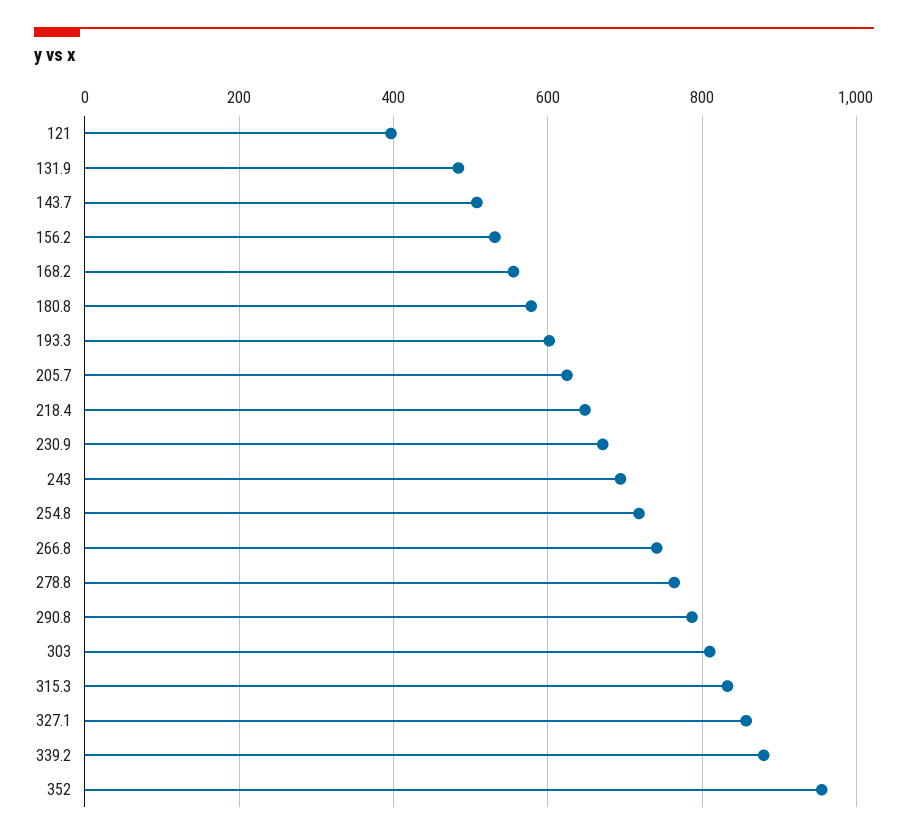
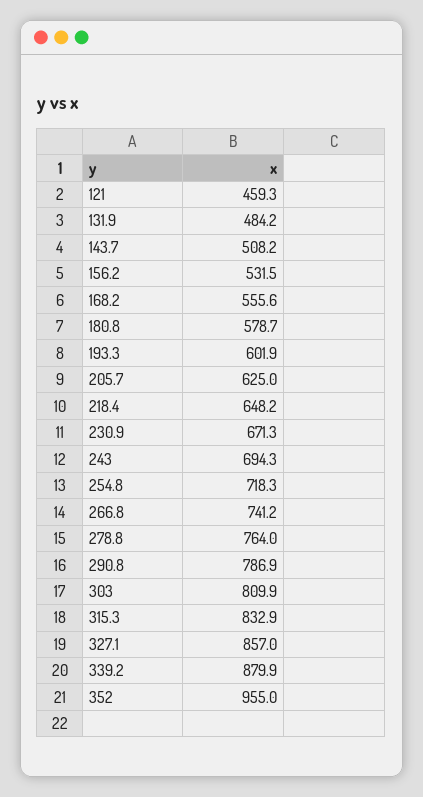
  {
-   "121": 400,
+   "121": 459.3,
    "131.9": 484.2,
    "143.7": 508.2,
    "156.2": 531.5,
    "168.2": 555.6,
    "180.8": 578.7,
    "193.3": 601.9,
    "205.7": 625,
    "218.4": 648.2,
    "230.9": 671.3,
    "243": 694.3,
    "254.8": 718.3,
    "266.8": 741.2,
    "278.8": 764,
    "290.8": 786.9,
    "303": 809.9,
    "315.3": 832.9,
    "327.1": 857,
    "339.2": 879.9,
    "352": 955
  }

